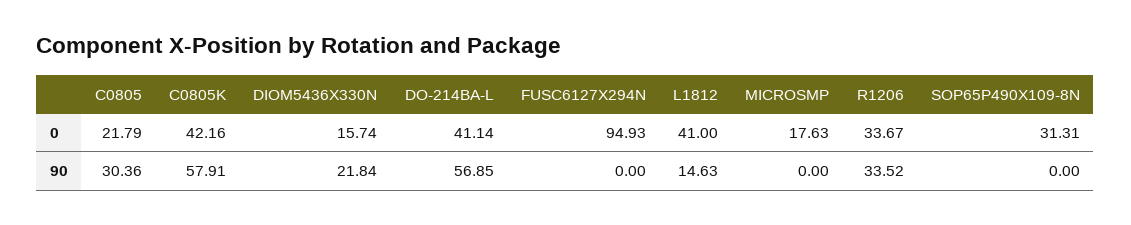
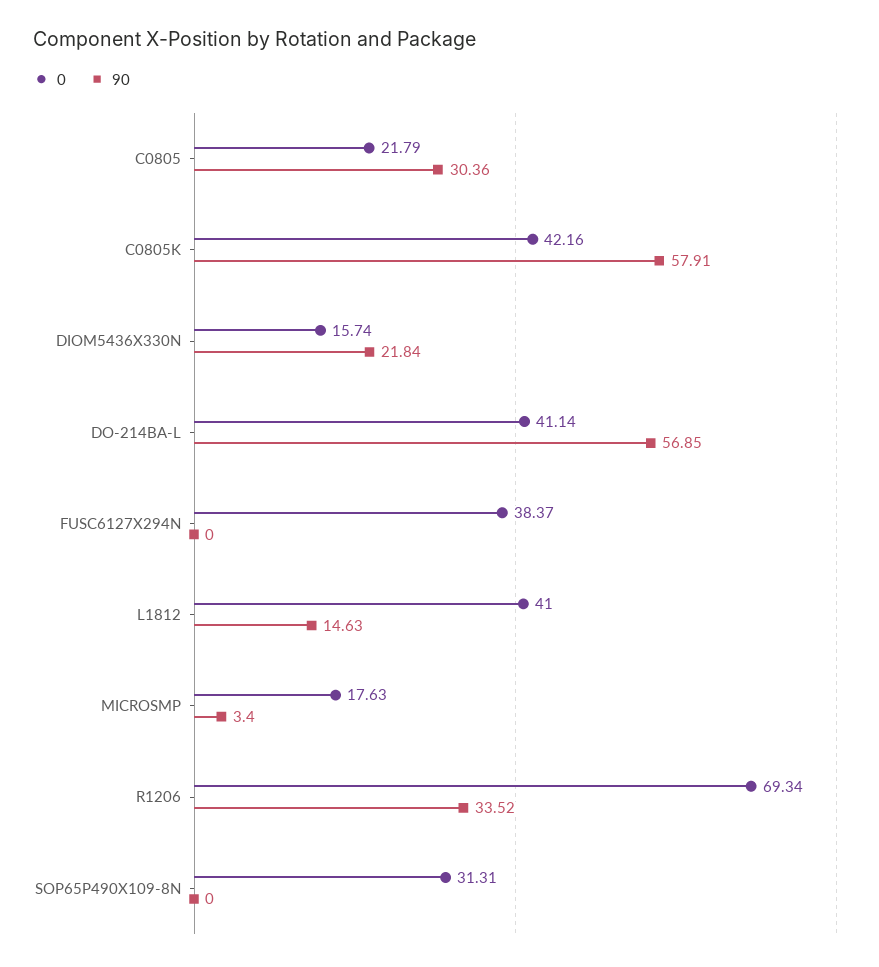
  {
    "0": {
      "C0805": 21.79,
      "C0805K": 42.16,
      "DIOM5436X330N": 15.74,
      "DO-214BA-L": 41.14,
-     "FUSC6127X294N": 94.93,
+     "FUSC6127X294N": 38.37,
      "L1812": 41,
      "MICROSMP": 17.63,
-     "R1206": 33.67,
+     "R1206": 69.34,
      "SOP65P490X109-8N": 31.31
    },
    "90": {
      "C0805": 30.36,
      "C0805K": 57.91,
      "DIOM5436X330N": 21.84,
      "DO-214BA-L": 56.85,
      "FUSC6127X294N": 0,
      "L1812": 14.63,
-     "MICROSMP": 0,
+     "MICROSMP": 3.4,
      "R1206": 33.52,
      "SOP65P490X109-8N": 0
    }
  }

